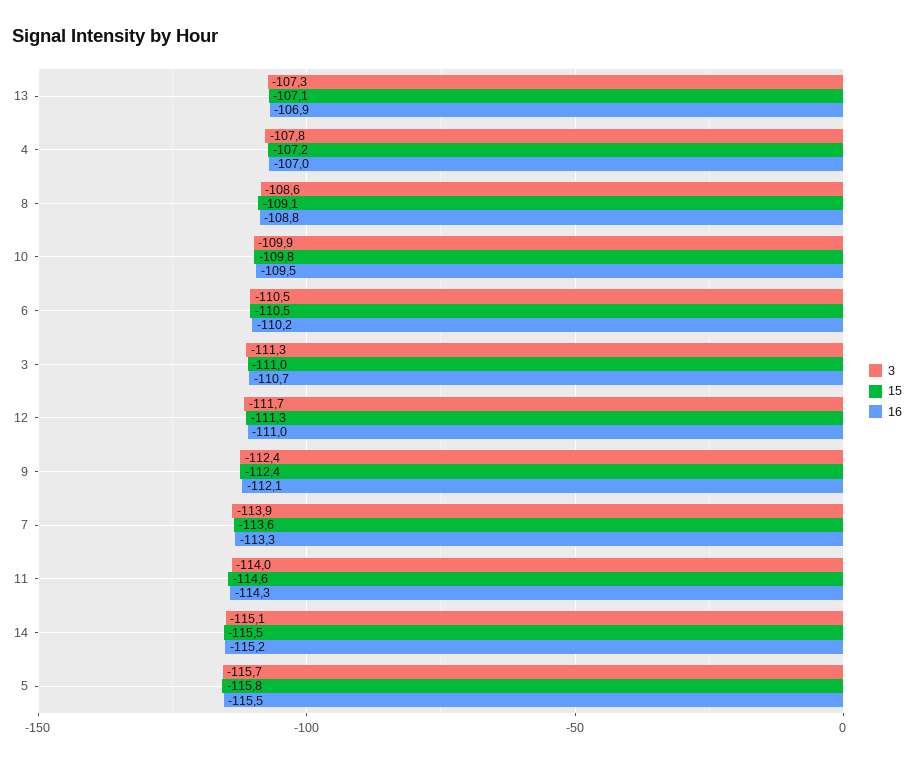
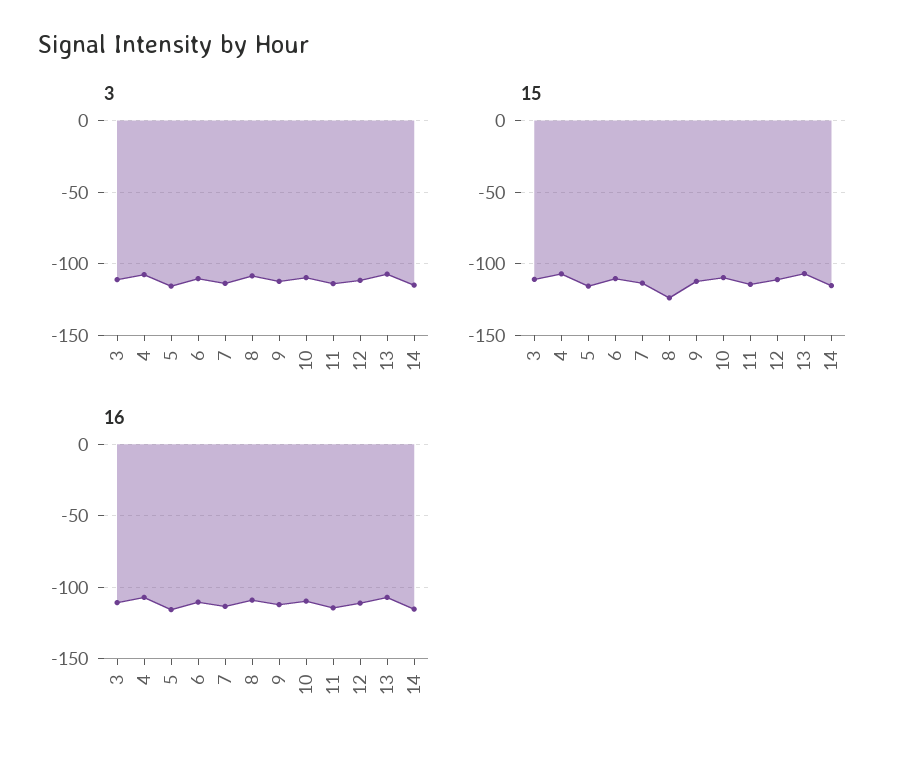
  {
    "3": {
      "13": -107.3,
      "4": -107.8,
      "8": -108.6,
      "10": -109.9,
      "6": -110.5,
      "3": -111.3,
      "12": -111.7,
      "9": -112.4,
      "7": -113.9,
      "11": -114,
      "14": -115.1,
      "5": -115.7
    },
    "15": {
      "13": -107.1,
      "4": -107.2,
-     "8": -109.1,
+     "8": -125,
      "10": -109.8,
      "6": -110.5,
      "3": -111,
      "12": -111.3,
      "9": -112.4,
      "7": -113.6,
      "11": -114.6,
      "14": -115.5,
      "5": -115.8
    },
    "16": {
      "13": -106.9,
      "4": -107,
      "8": -108.8,
      "10": -109.5,
      "6": -110.2,
      "3": -110.7,
      "12": -111,
      "9": -112.1,
      "7": -113.3,
      "11": -114.3,
      "14": -115.2,
      "5": -115.5
    }
  }

